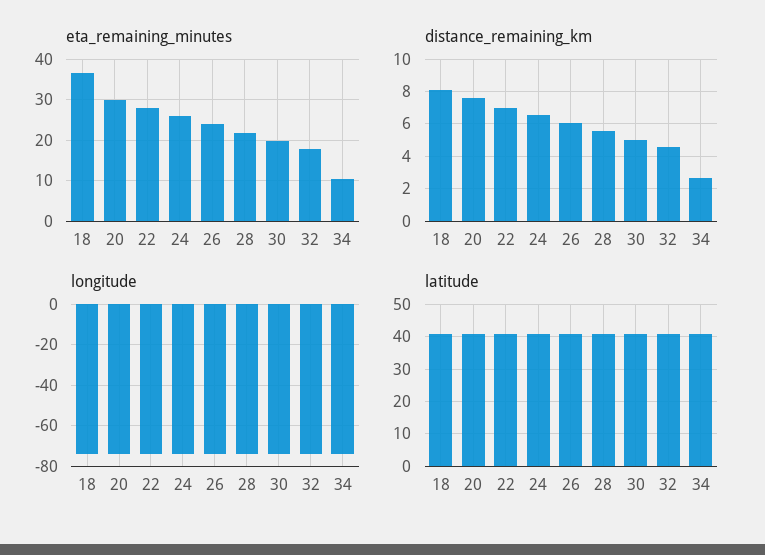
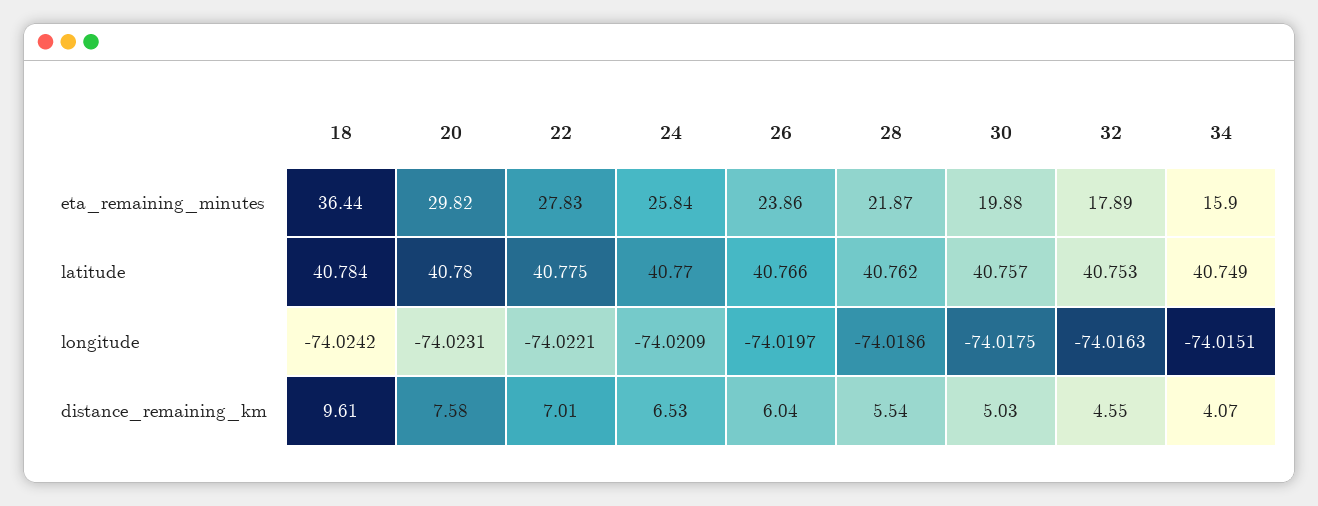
  {
    "eta_remaining_minutes": {
      "18": 36.44,
      "20": 29.82,
      "22": 27.83,
      "24": 25.84,
      "26": 23.86,
      "28": 21.87,
      "30": 19.88,
      "32": 17.89,
-     "34": 10
+     "34": 15.9
    },
    "distance_remaining_km": {
-     "18": 8,
+     "18": 9.61,
      "20": 7.58,
      "22": 7.01,
      "24": 6.53,
      "26": 6.04,
      "28": 5.54,
      "30": 5.03,
      "32": 4.55,
-     "34": 2.5
+     "34": 4.07
    },
    "longitude": {
      "18": -74.0242,
      "20": -74.0231,
      "22": -74.0221,
      "24": -74.0209,
      "26": -74.0197,
      "28": -74.0186,
      "30": -74.0175,
      "32": -74.0163,
      "34": -74.0151
    },
    "latitude": {
      "18": 40.784,
      "20": 40.78,
      "22": 40.775,
      "24": 40.77,
      "26": 40.766,
      "28": 40.762,
      "30": 40.757,
      "32": 40.753,
      "34": 40.749
    }
  }

